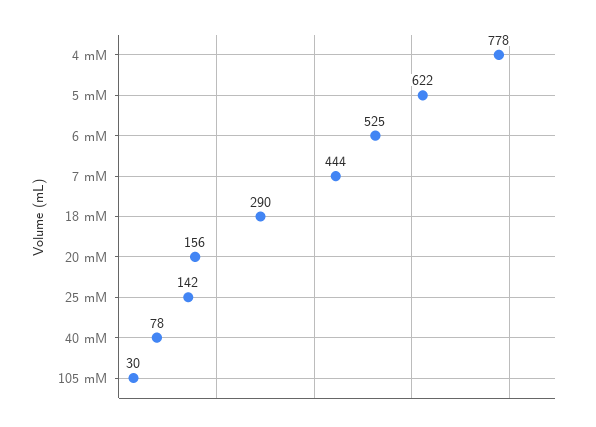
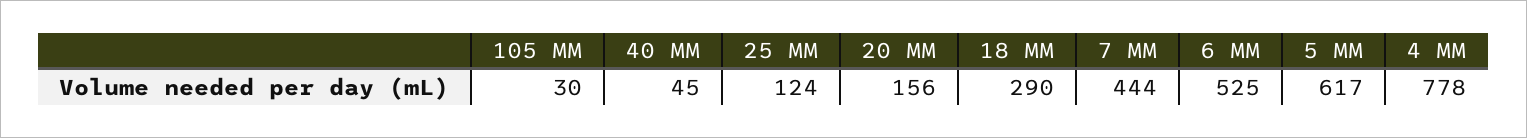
  {
    "4 mM": 778,
-   "5 mM": 622,
+   "5 mM": 617,
    "6 mM": 525,
    "7 mM": 444,
    "18 mM": 290,
    "20 mM": 156,
-   "25 mM": 142,
+   "25 mM": 124,
-   "40 mM": 78,
+   "40 mM": 45,
    "105 mM": 30
  }

